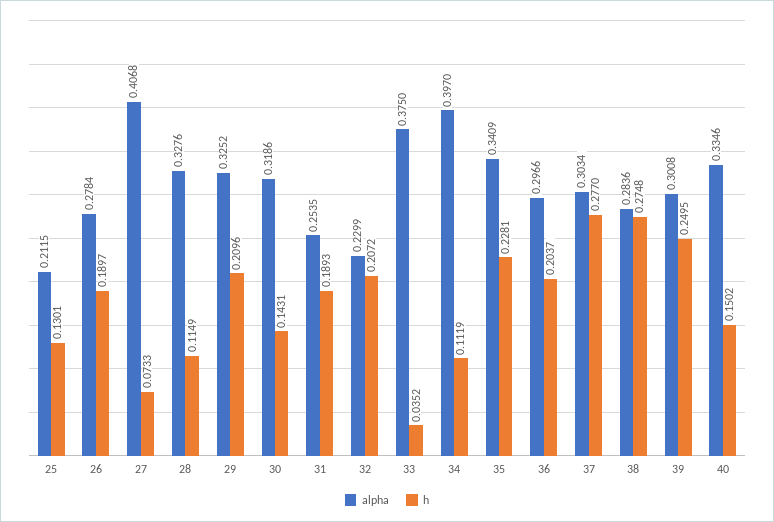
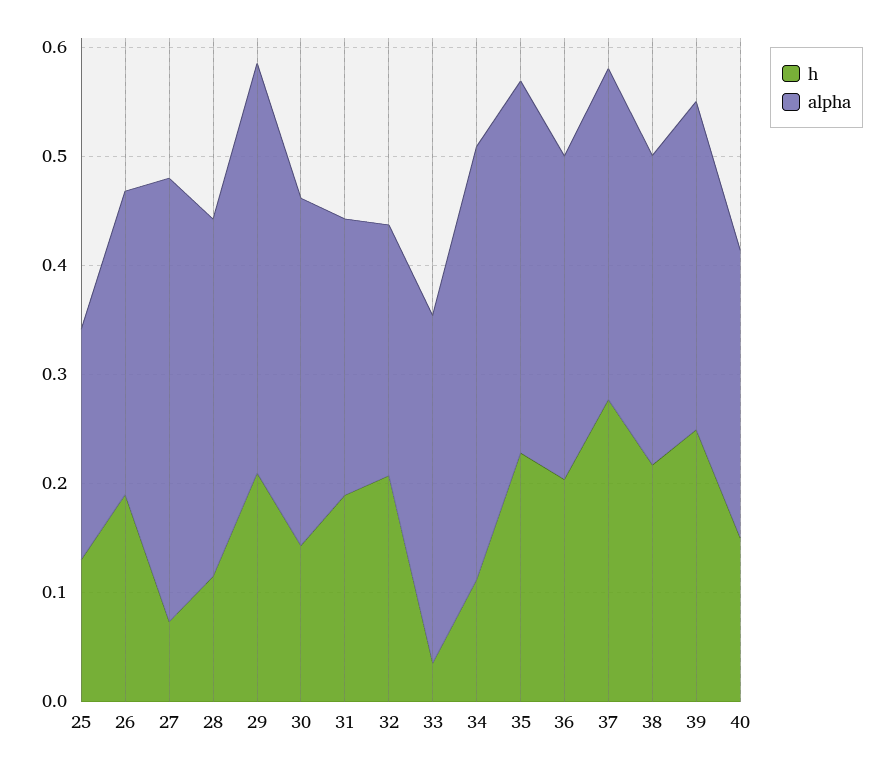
  {
    "alpha": {
      "25": 0.2115,
      "26": 0.2784,
      "27": 0.4068,
      "28": 0.3276,
-     "29": 0.3252,
+     "29": 0.38,
      "30": 0.3186,
      "31": 0.2535,
      "32": 0.2299,
-     "33": 0.375,
+     "33": 0.32,
      "34": 0.397,
      "35": 0.3409,
      "36": 0.2966,
      "37": 0.3034,
      "38": 0.2836,
      "39": 0.3008,
-     "40": 0.3346
+     "40": 0.26
    },
    "h": {
      "25": 0.1301,
      "26": 0.1897,
      "27": 0.0733,
      "28": 0.1149,
      "29": 0.2096,
      "30": 0.1431,
      "31": 0.1893,
      "32": 0.2072,
      "33": 0.0352,
      "34": 0.1119,
      "35": 0.2281,
      "36": 0.2037,
      "37": 0.277,
-     "38": 0.2748,
+     "38": 0.22,
      "39": 0.2495,
      "40": 0.1502
    }
  }

